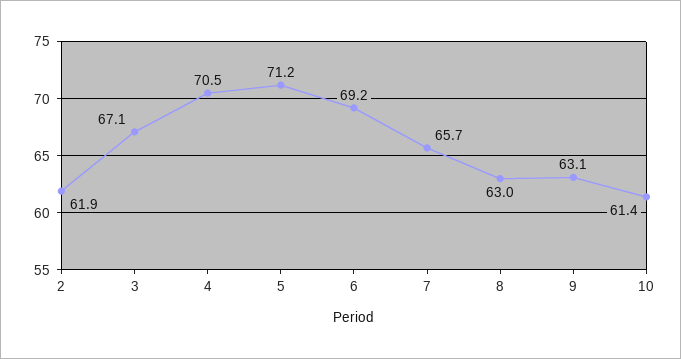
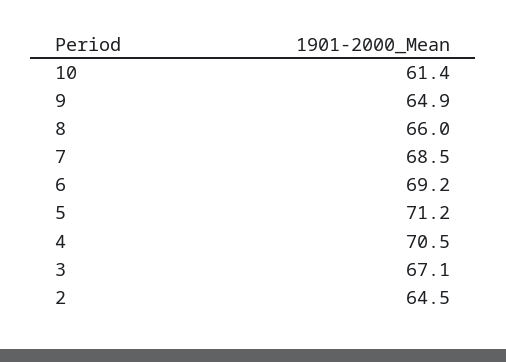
  {
-   "2": 61.9,
+   "2": 64.5,
    "3": 67.1,
    "4": 70.5,
    "5": 71.2,
    "6": 69.2,
-   "7": 65.7,
+   "7": 68.5,
-   "8": 63,
+   "8": 66,
-   "9": 63.1,
+   "9": 64.9,
    "10": 61.4
  }

